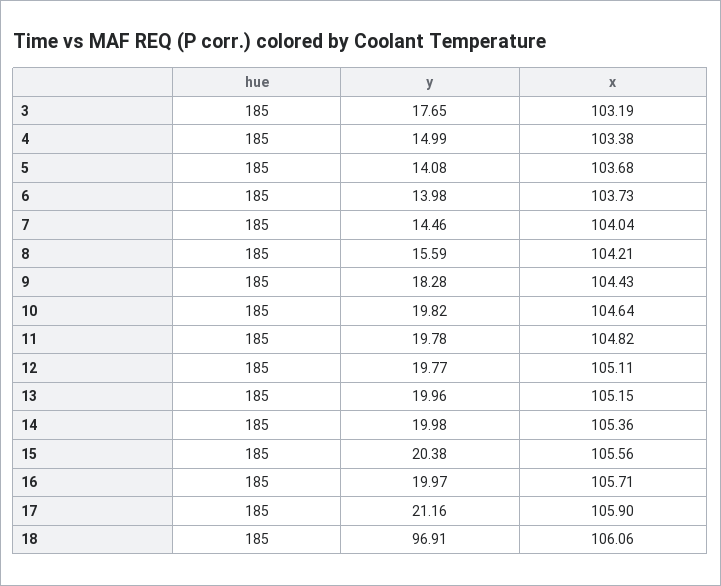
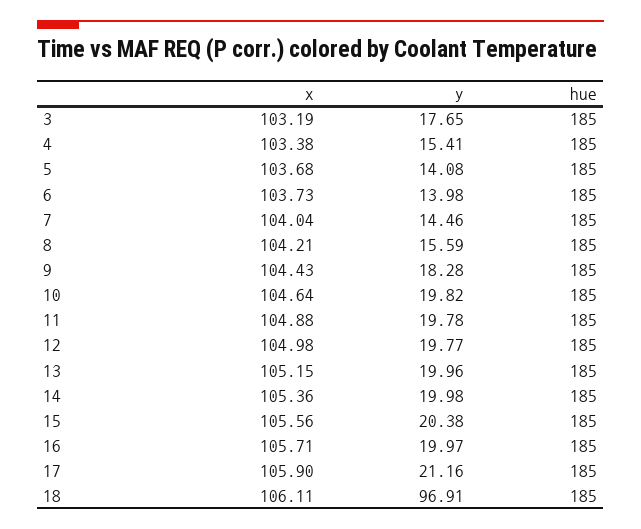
  {
    "hue": {
      "3": 185,
      "4": 185,
      "5": 185,
      "6": 185,
      "7": 185,
      "8": 185,
      "9": 185,
      "10": 185,
      "11": 185,
      "12": 185,
      "13": 185,
      "14": 185,
      "15": 185,
      "16": 185,
      "17": 185,
      "18": 185
    },
    "y": {
      "3": 17.65,
-     "4": 14.99,
+     "4": 15.41,
      "5": 14.08,
      "6": 13.98,
      "7": 14.46,
      "8": 15.59,
      "9": 18.28,
      "10": 19.82,
      "11": 19.78,
      "12": 19.77,
      "13": 19.96,
      "14": 19.98,
      "15": 20.38,
      "16": 19.97,
      "17": 21.16,
      "18": 96.91
    },
    "x": {
      "3": 103.19,
      "4": 103.38,
      "5": 103.68,
      "6": 103.73,
      "7": 104.04,
      "8": 104.21,
      "9": 104.43,
      "10": 104.64,
-     "11": 104.82,
+     "11": 104.88,
-     "12": 105.11,
+     "12": 104.98,
      "13": 105.15,
      "14": 105.36,
      "15": 105.56,
      "16": 105.71,
      "17": 105.9,
-     "18": 106.06
+     "18": 106.11
    }
  }

